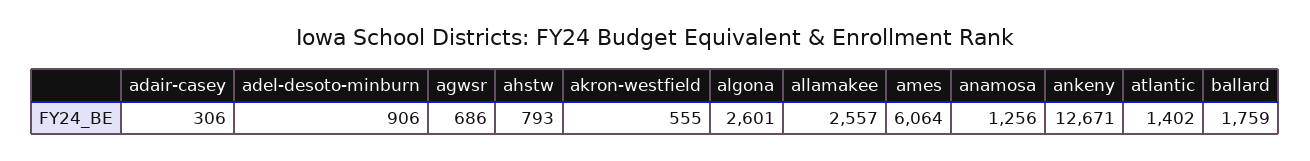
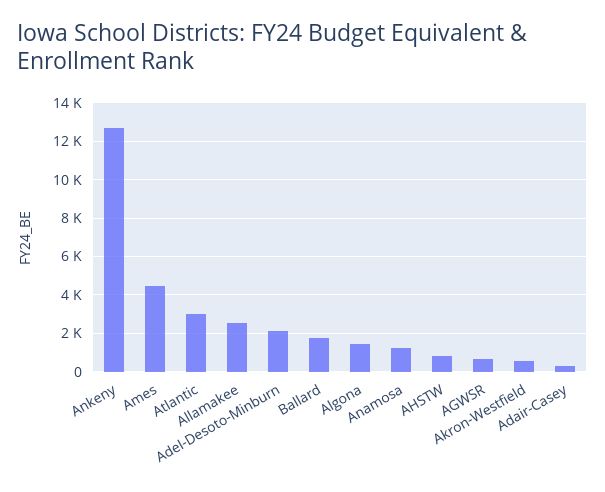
  {
    "adair-casey": 306,
-   "adel-desoto-minburn": 906,
+   "adel-desoto-minburn": 2000,
    "agwsr": 686,
    "ahstw": 793,
    "akron-westfield": 555,
-   "algona": 2601,
+   "algona": 1500,
    "allamakee": 2557,
-   "ames": 6064,
+   "ames": 4500,
    "anamosa": 1256,
    "ankeny": 12671,
-   "atlantic": 1402,
+   "atlantic": 3000,
    "ballard": 1759
  }

